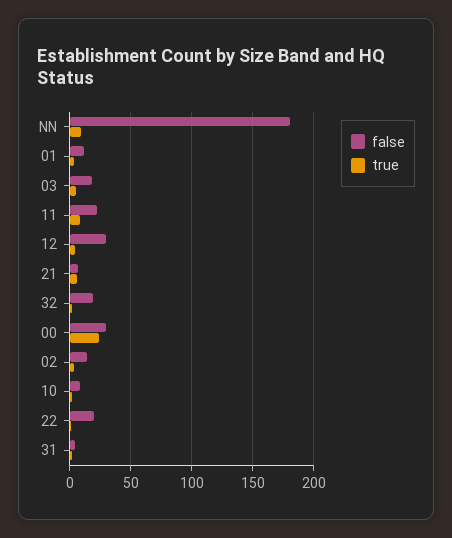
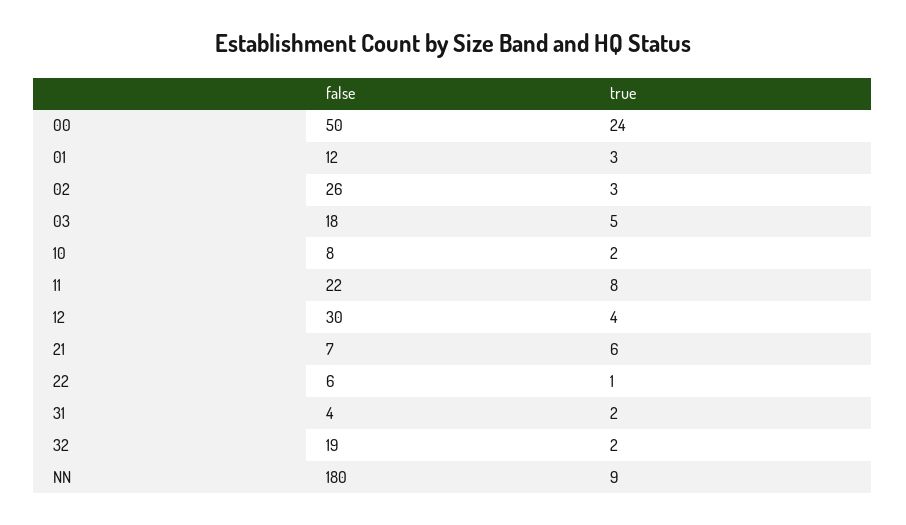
  {
    "false": {
      "NN": 180,
      "01": 12,
      "03": 18,
      "11": 22,
      "12": 30,
      "21": 7,
      "32": 19,
-     "00": 30,
+     "00": 50,
-     "02": 15,
+     "02": 26,
      "10": 8,
-     "22": 20,
+     "22": 6,
      "31": 4
    },
    "true": {
      "NN": 9,
      "01": 3,
      "03": 5,
      "11": 8,
      "12": 4,
      "21": 6,
      "32": 2,
      "00": 24,
      "02": 3,
      "10": 2,
      "22": 1,
      "31": 2
    }
  }

